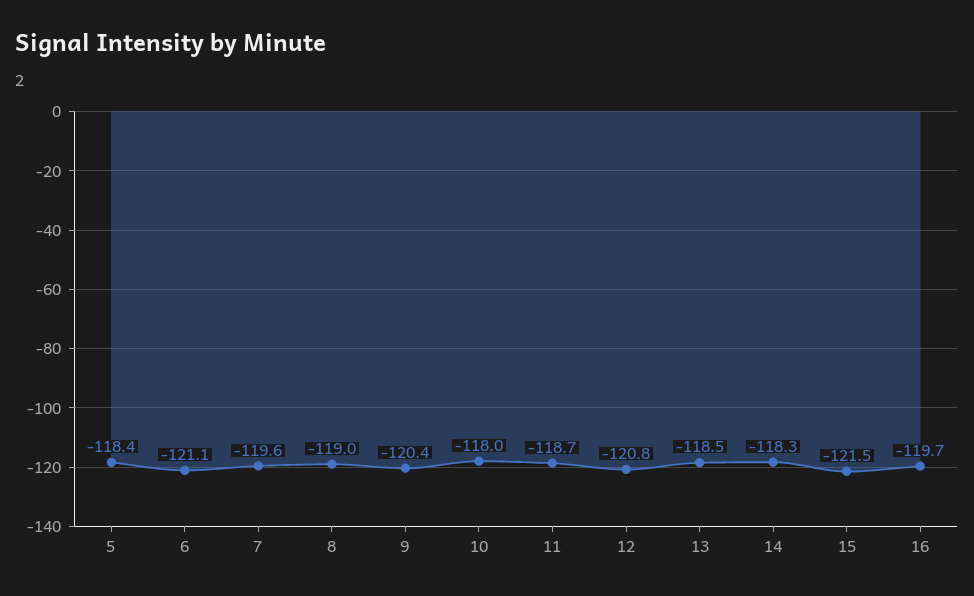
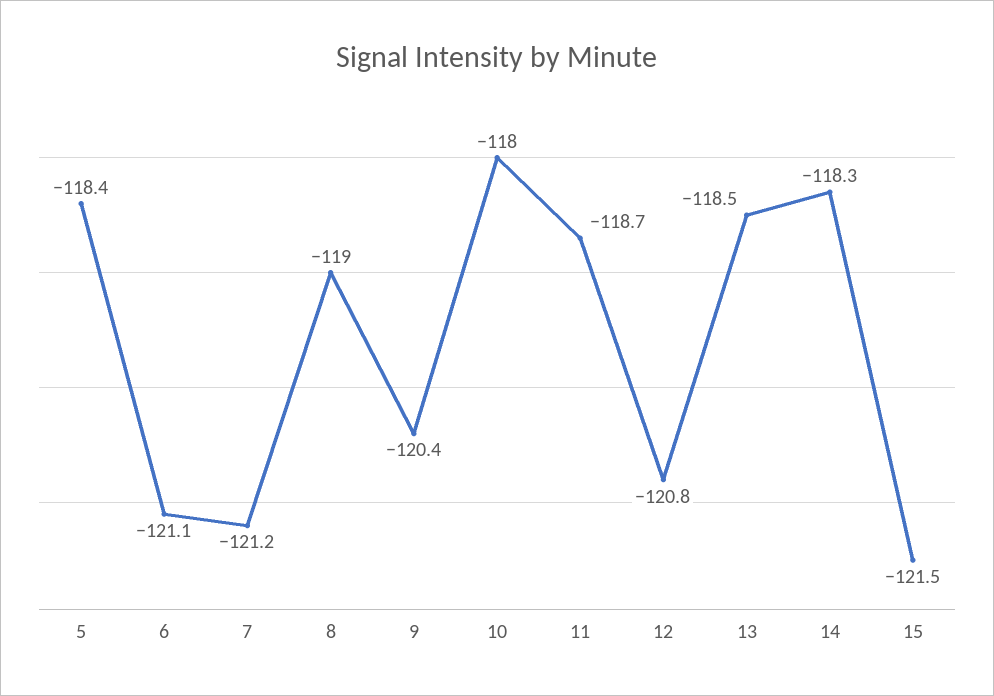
  {
    "5": -118.4,
    "6": -121.1,
-   "7": -119.6,
+   "7": -121.2,
    "8": -119,
    "9": -120.4,
    "10": -118,
    "11": -118.7,
    "12": -120.8,
    "13": -118.5,
    "14": -118.3,
-   "15": -121.5,
+   "15": -121.5
-   "16": -119.7
  }

